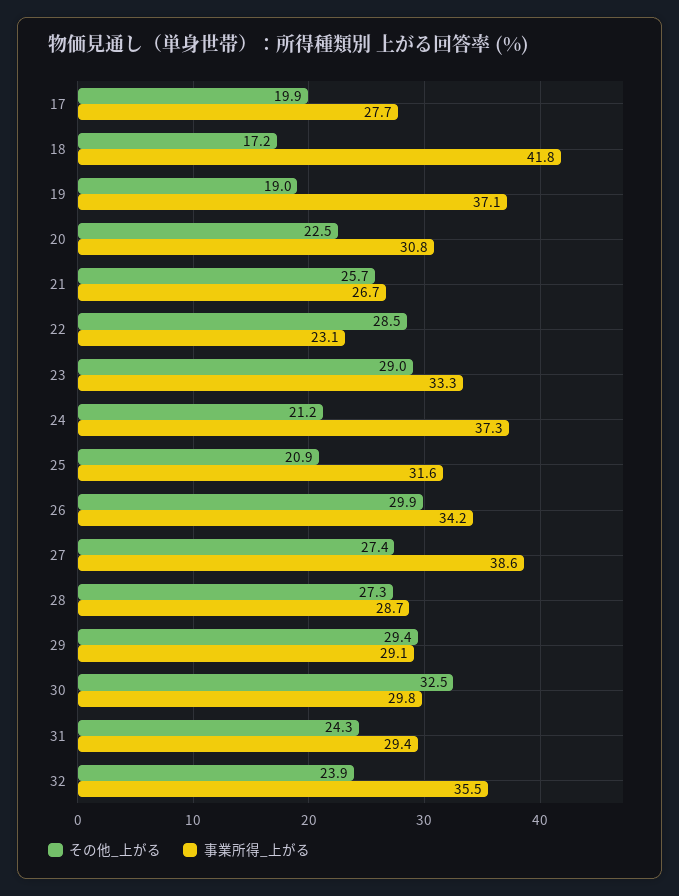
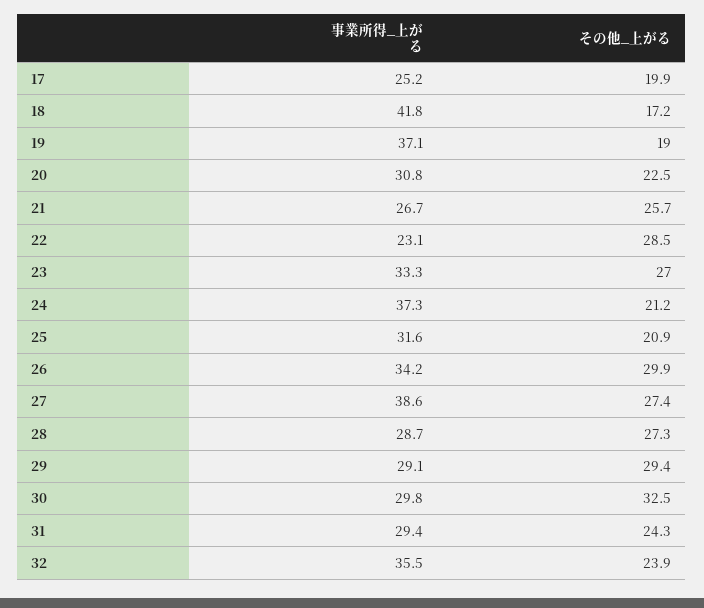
  {
    "その他_上がる": {
      "17": 19.9,
      "18": 17.2,
      "19": 19,
      "20": 22.5,
      "21": 25.7,
      "22": 28.5,
-     "23": 29,
+     "23": 27,
      "24": 21.2,
      "25": 20.9,
      "26": 29.9,
      "27": 27.4,
      "28": 27.3,
      "29": 29.4,
      "30": 32.5,
      "31": 24.3,
      "32": 23.9
    },
    "事業所得_上がる": {
-     "17": 27.7,
+     "17": 25.2,
      "18": 41.8,
      "19": 37.1,
      "20": 30.8,
      "21": 26.7,
      "22": 23.1,
      "23": 33.3,
      "24": 37.3,
      "25": 31.6,
      "26": 34.2,
      "27": 38.6,
      "28": 28.7,
      "29": 29.1,
      "30": 29.8,
      "31": 29.4,
      "32": 35.5
    }
  }

